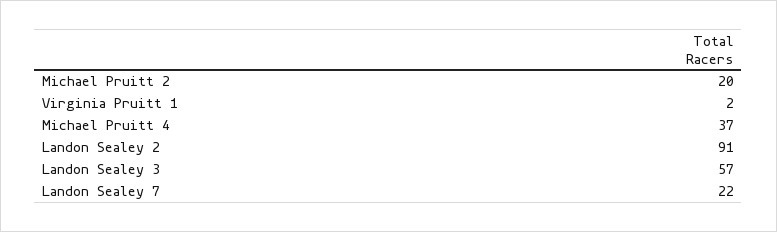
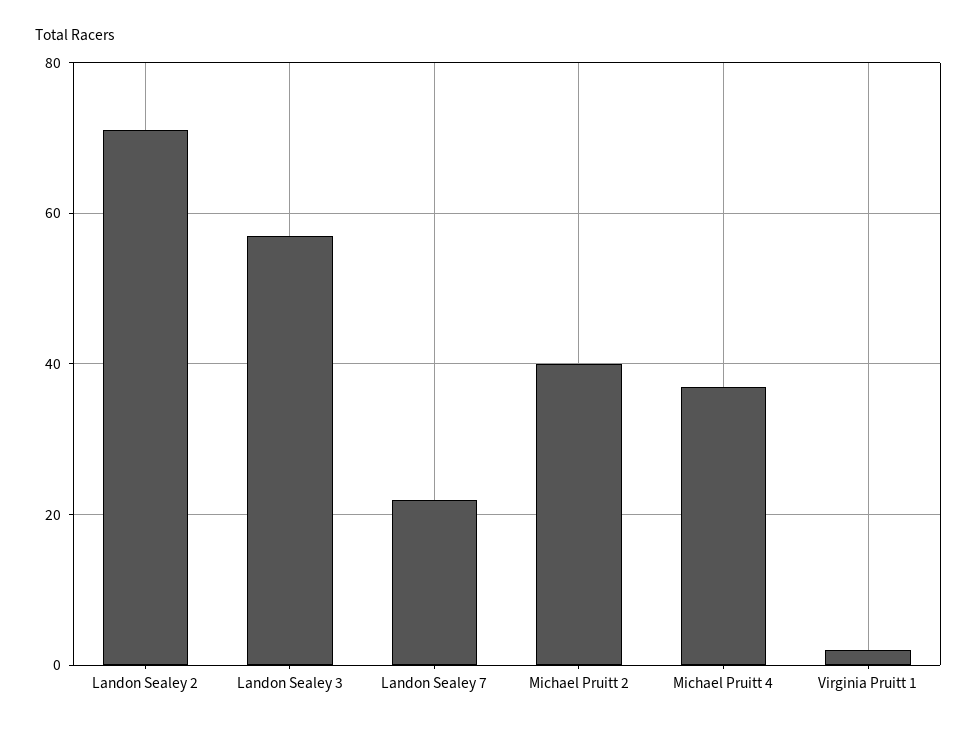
  {
-   "Michael Pruitt 2": 20,
+   "Michael Pruitt 2": 40,
    "Virginia Pruitt 1": 2,
    "Michael Pruitt 4": 37,
-   "Landon Sealey 2": 91,
+   "Landon Sealey 2": 70,
    "Landon Sealey 3": 57,
    "Landon Sealey 7": 22
  }

